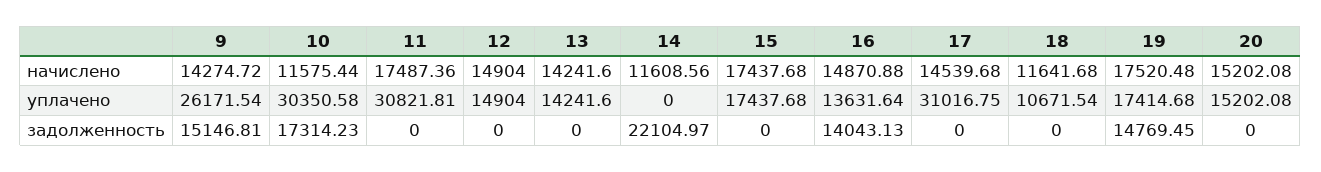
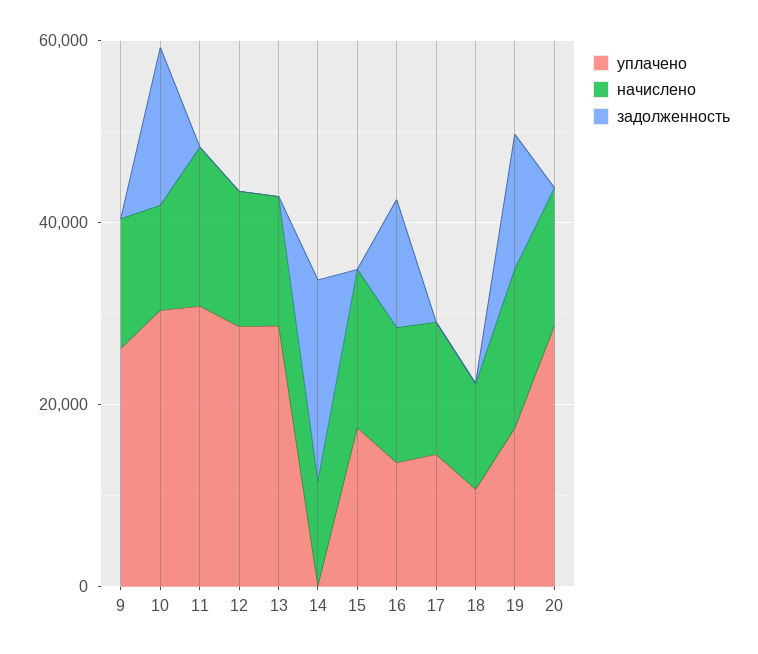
  {
    "начислено": {
      "9": 14274.72,
      "10": 11575.44,
      "11": 17487.36,
      "12": 14904,
      "13": 14241.6,
      "14": 11608.56,
      "15": 17437.68,
      "16": 14870.88,
      "17": 14539.68,
      "18": 11641.68,
      "19": 17520.48,
      "20": 15202.08
    },
    "уплачено": {
      "9": 26171.54,
      "10": 30350.58,
      "11": 30821.81,
-     "12": 14904,
+     "12": 30000,
-     "13": 14241.6,
+     "13": 30000,
      "14": 0,
      "15": 17437.68,
      "16": 13631.64,
-     "17": 31016.75,
+     "17": 15000,
      "18": 10671.54,
      "19": 17414.68,
-     "20": 15202.08
+     "20": 30000
    },
    "задолженность": {
-     "9": 15146.81,
+     "9": 0,
      "10": 17314.23,
      "11": 0,
      "12": 0,
      "13": 0,
      "14": 22104.97,
      "15": 0,
      "16": 14043.13,
      "17": 0,
      "18": 0,
      "19": 14769.45,
      "20": 0
    }
  }

